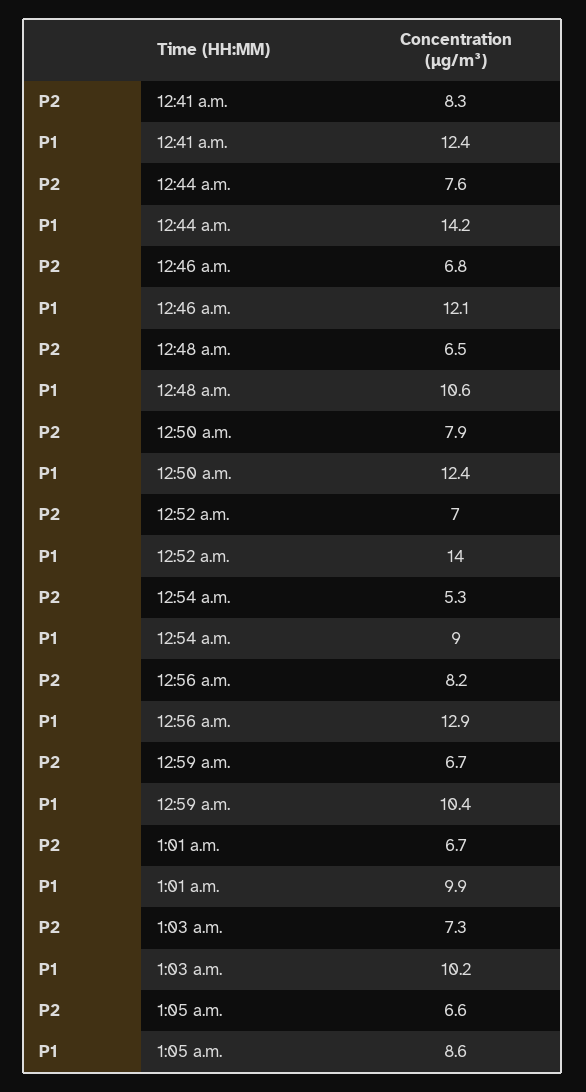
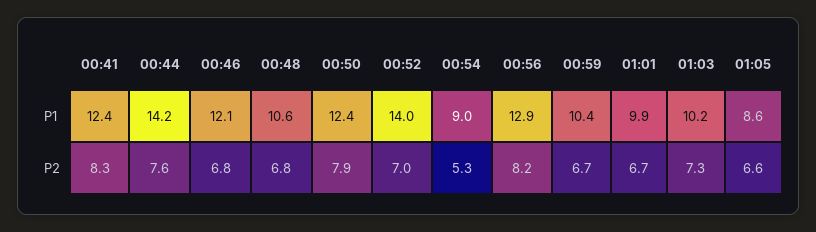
  {
    "P2": {
      "12:41 a.m.": 8.3,
      "12:44 a.m.": 7.6,
      "12:46 a.m.": 6.8,
-     "12:48 a.m.": 6.5,
+     "12:48 a.m.": 6.8,
      "12:50 a.m.": 7.9,
      "12:52 a.m.": 7,
      "12:54 a.m.": 5.3,
      "12:56 a.m.": 8.2,
      "12:59 a.m.": 6.7,
      "1:01 a.m.": 6.7,
      "1:03 a.m.": 7.3,
      "1:05 a.m.": 6.6
    },
    "P1": {
      "12:41 a.m.": 12.4,
      "12:44 a.m.": 14.2,
      "12:46 a.m.": 12.1,
      "12:48 a.m.": 10.6,
      "12:50 a.m.": 12.4,
      "12:52 a.m.": 14,
      "12:54 a.m.": 9,
      "12:56 a.m.": 12.9,
      "12:59 a.m.": 10.4,
      "1:01 a.m.": 9.9,
      "1:03 a.m.": 10.2,
      "1:05 a.m.": 8.6
    }
  }

